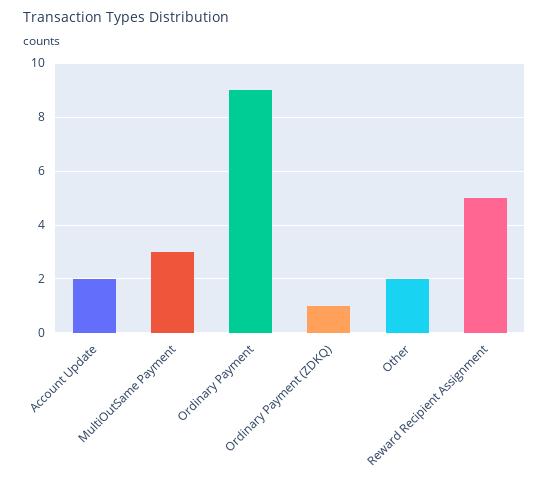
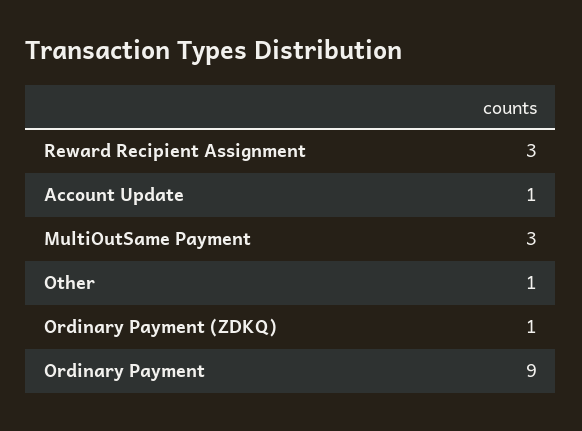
  {
-   "Account Update": 2,
+   "Account Update": 1,
    "MultiOutSame Payment": 3,
    "Ordinary Payment": 9,
    "Ordinary Payment (ZDKQ)": 1,
-   "Other": 2,
+   "Other": 1,
-   "Reward Recipient Assignment": 5
+   "Reward Recipient Assignment": 3
  }

